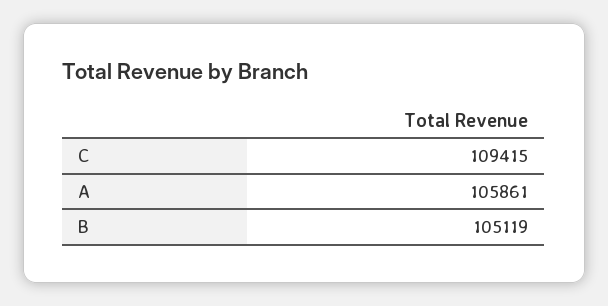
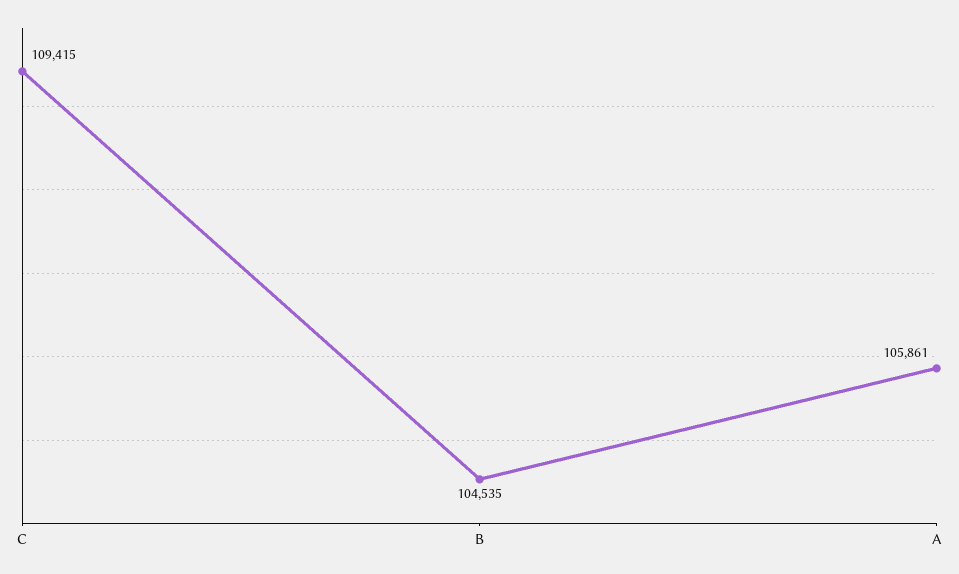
  {
    "C": 109415,
    "A": 105861,
-   "B": 105119
+   "B": 104535
  }

